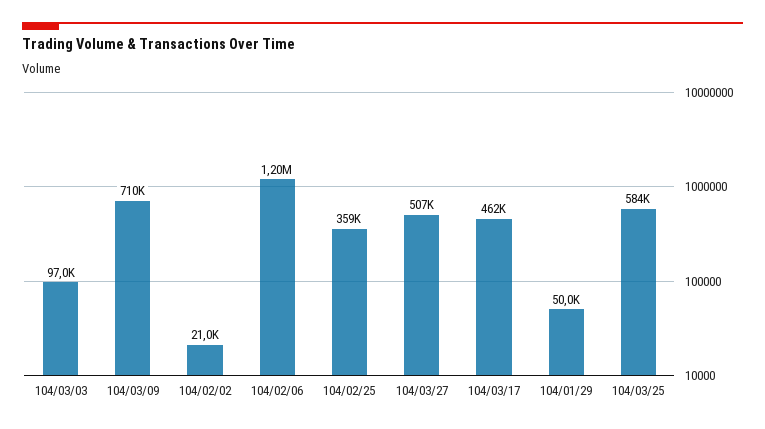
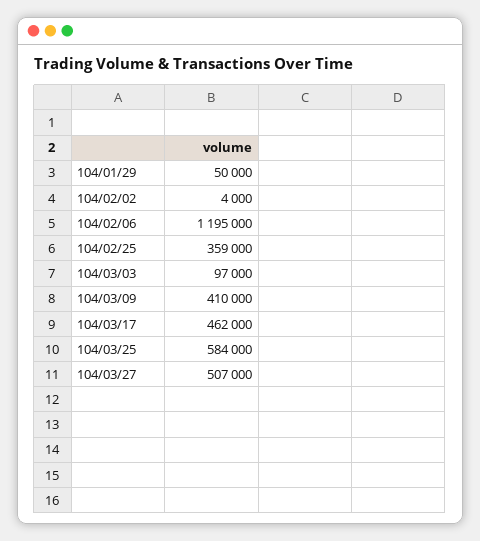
  {
    "104/03/03": 97000,
-   "104/03/09": 710000,
+   "104/03/09": 410000,
-   "104/02/02": 21000,
+   "104/02/02": 4000,
    "104/02/06": 1195000,
    "104/02/25": 359000,
    "104/03/27": 507000,
    "104/03/17": 462000,
    "104/01/29": 50000,
    "104/03/25": 584000
  }

